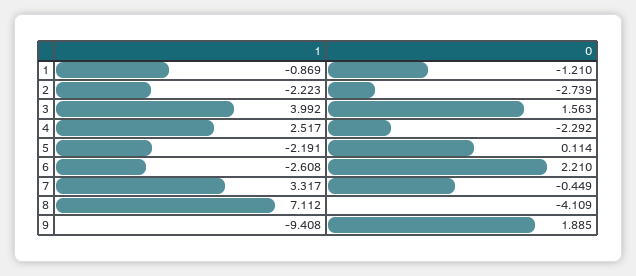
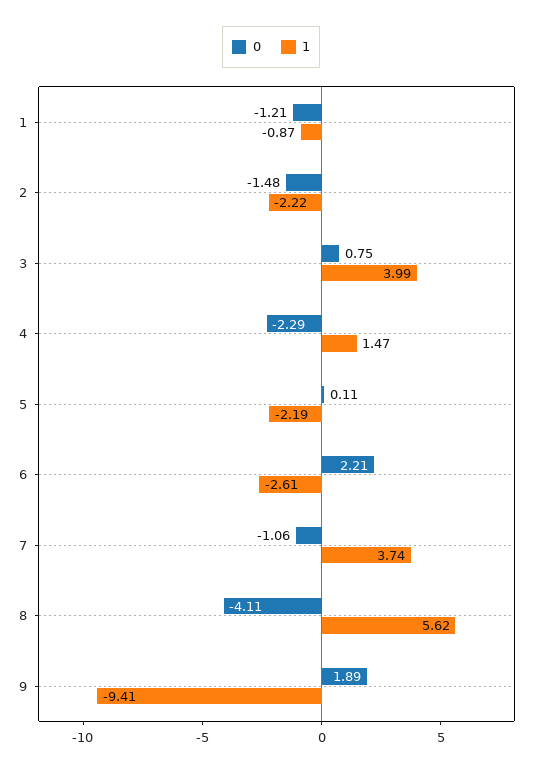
  {
    "1": {
      "1": -0.869,
      "2": -2.223,
      "3": 3.992,
-     "4": 2.517,
+     "4": 1.47,
      "5": -2.191,
      "6": -2.608,
-     "7": 3.317,
+     "7": 3.74,
-     "8": 7.112,
+     "8": 5.62,
      "9": -9.408
    },
    "0": {
      "1": -1.21,
-     "2": -2.739,
+     "2": -1.48,
-     "3": 1.563,
+     "3": 0.75,
      "4": -2.292,
      "5": 0.114,
      "6": 2.21,
-     "7": -0.449,
+     "7": -1.06,
      "8": -4.109,
      "9": 1.885
    }
  }

